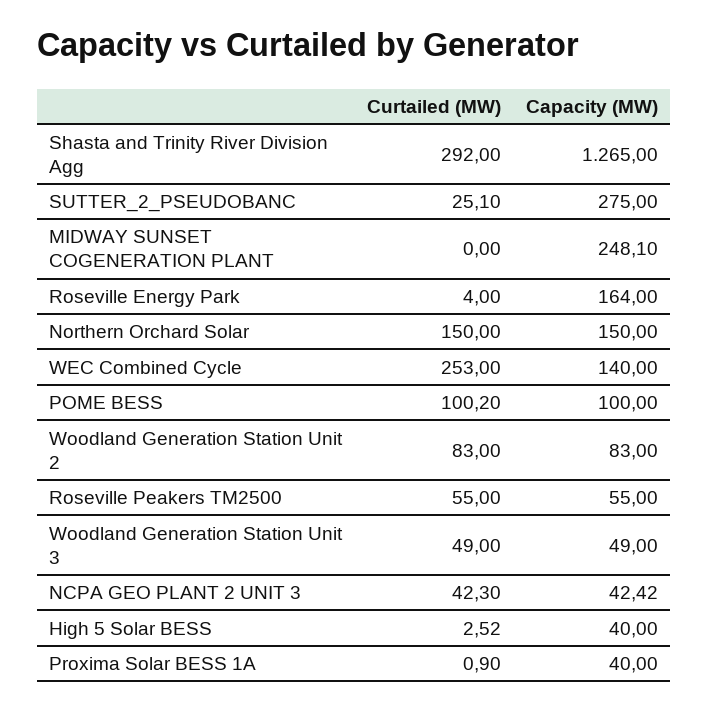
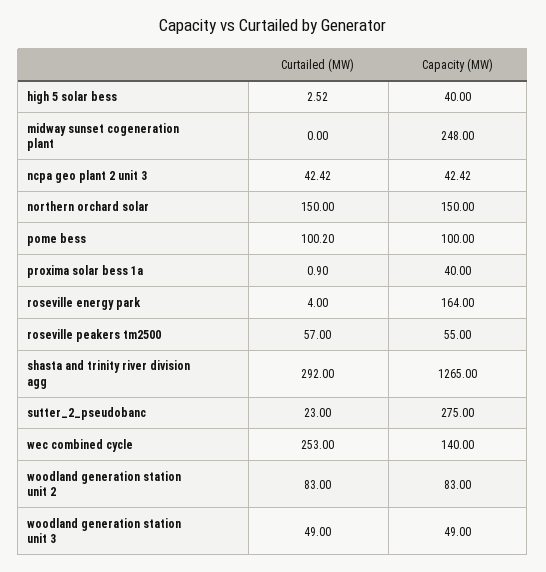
  {
    "Curtailed (MW)": {
      "Shasta and Trinity River Division Agg": 292,
-     "SUTTER_2_PSEUDOBANC": 25.1,
+     "SUTTER_2_PSEUDOBANC": 23,
      "MIDWAY SUNSET COGENERATION PLANT": 0,
      "Roseville Energy Park": 4,
      "Northern Orchard Solar": 150,
      "WEC Combined Cycle": 253,
      "POME BESS": 100.2,
      "Woodland Generation Station Unit 2": 83,
-     "Roseville Peakers TM2500": 55,
+     "Roseville Peakers TM2500": 57,
      "Woodland Generation Station Unit 3": 49,
-     "NCPA GEO PLANT 2 UNIT 3": 42.3,
+     "NCPA GEO PLANT 2 UNIT 3": 42.42,
      "High 5 Solar BESS": 2.52,
      "Proxima Solar BESS 1A": 0.9
    },
    "Capacity (MW)": {
      "Shasta and Trinity River Division Agg": 1265,
      "SUTTER_2_PSEUDOBANC": 275,
-     "MIDWAY SUNSET COGENERATION PLANT": 248.1,
+     "MIDWAY SUNSET COGENERATION PLANT": 248,
      "Roseville Energy Park": 164,
      "Northern Orchard Solar": 150,
      "WEC Combined Cycle": 140,
      "POME BESS": 100,
      "Woodland Generation Station Unit 2": 83,
      "Roseville Peakers TM2500": 55,
      "Woodland Generation Station Unit 3": 49,
      "NCPA GEO PLANT 2 UNIT 3": 42.42,
      "High 5 Solar BESS": 40,
      "Proxima Solar BESS 1A": 40
    }
  }

